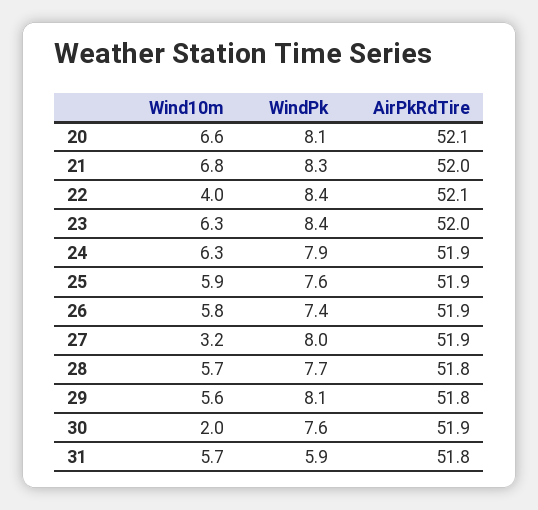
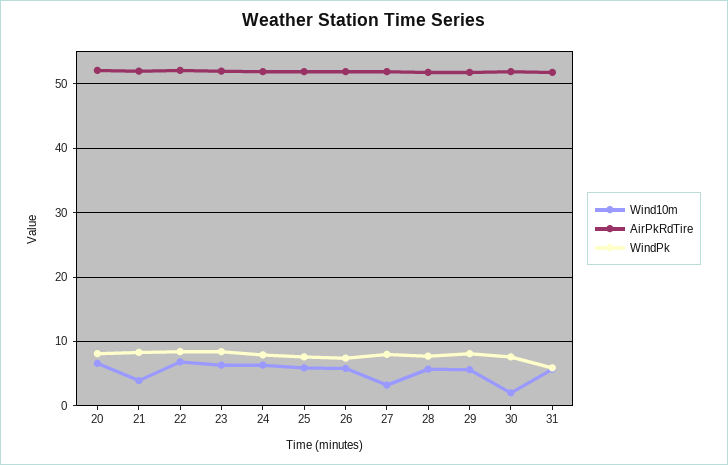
  {
    "Wind10m": {
      "20": 6.6,
-     "21": 6.8,
+     "21": 4,
-     "22": 4,
+     "22": 7,
      "23": 6.3,
      "24": 6.3,
      "25": 5.9,
      "26": 5.8,
      "27": 3.2,
      "28": 5.7,
      "29": 5.6,
      "30": 2,
      "31": 5.7
    },
    "WindPk": {
      "20": 8.1,
      "21": 8.3,
      "22": 8.4,
      "23": 8.4,
      "24": 7.9,
      "25": 7.6,
      "26": 7.4,
      "27": 8,
      "28": 7.7,
      "29": 8.1,
      "30": 7.6,
      "31": 5.9
    },
    "AirPkRdTire": {
      "20": 52.1,
      "21": 52,
      "22": 52.1,
      "23": 52,
      "24": 51.9,
      "25": 51.9,
      "26": 51.9,
      "27": 51.9,
      "28": 51.8,
      "29": 51.8,
      "30": 51.9,
      "31": 51.8
    }
  }

